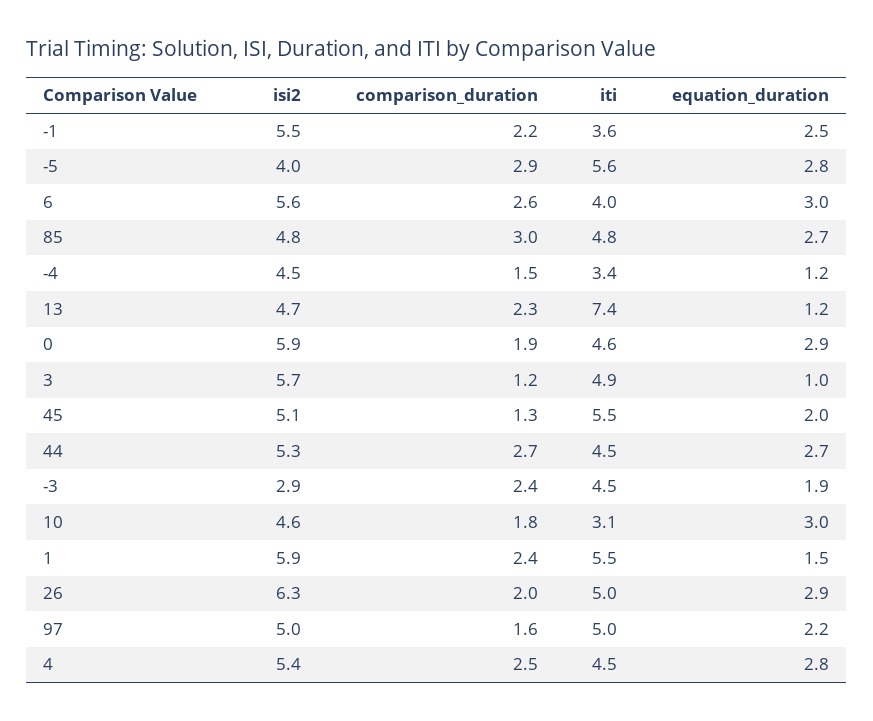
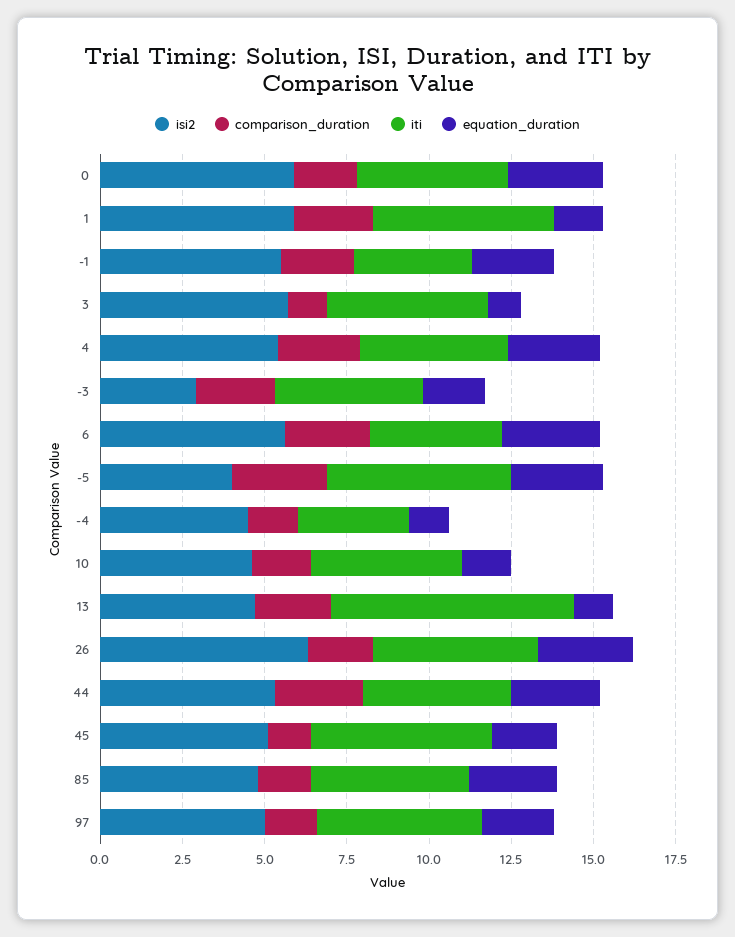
  {
    "isi2": {
      "-1": 5.5,
      "-5": 4,
      "6": 5.6,
      "85": 4.8,
      "-4": 4.5,
      "13": 4.7,
      "0": 5.9,
      "3": 5.7,
      "45": 5.1,
      "44": 5.3,
      "-3": 2.9,
      "10": 4.6,
      "1": 5.9,
      "26": 6.3,
      "97": 5,
      "4": 5.4
    },
    "comparison_duration": {
      "-1": 2.2,
      "-5": 2.9,
      "6": 2.6,
-     "85": 3,
+     "85": 1.5,
      "-4": 1.5,
      "13": 2.3,
      "0": 1.9,
      "3": 1.2,
      "45": 1.3,
      "44": 2.7,
      "-3": 2.4,
      "10": 1.8,
      "1": 2.4,
      "26": 2,
      "97": 1.6,
      "4": 2.5
    },
    "iti": {
      "-1": 3.6,
      "-5": 5.6,
      "6": 4,
      "85": 4.8,
      "-4": 3.4,
      "13": 7.4,
      "0": 4.6,
      "3": 4.9,
      "45": 5.5,
      "44": 4.5,
      "-3": 4.5,
-     "10": 3.1,
+     "10": 4.5,
      "1": 5.5,
      "26": 5,
      "97": 5,
      "4": 4.5
    },
    "equation_duration": {
      "-1": 2.5,
      "-5": 2.8,
      "6": 3,
      "85": 2.7,
      "-4": 1.2,
      "13": 1.2,
      "0": 2.9,
      "3": 1,
      "45": 2,
      "44": 2.7,
      "-3": 1.9,
-     "10": 3,
+     "10": 1.5,
      "1": 1.5,
      "26": 2.9,
      "97": 2.2,
      "4": 2.8
    }
  }

